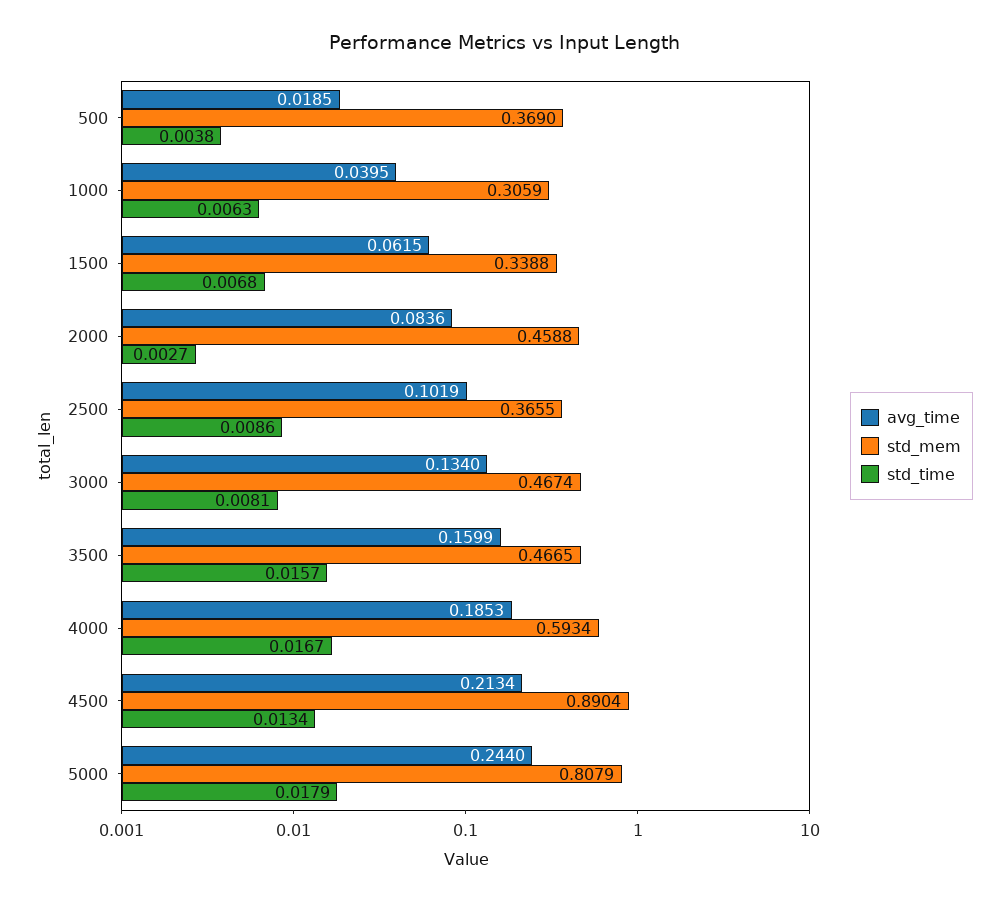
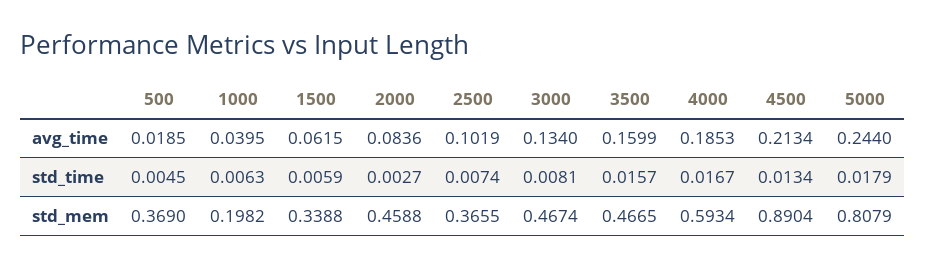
  {
    "avg_time": {
      "500": 0.0185,
      "1000": 0.0395,
      "1500": 0.0615,
      "2000": 0.0836,
      "2500": 0.1019,
      "3000": 0.134,
      "3500": 0.1599,
      "4000": 0.1853,
      "4500": 0.2134,
      "5000": 0.244
    },
    "std_mem": {
      "500": 0.369,
-     "1000": 0.3059,
+     "1000": 0.1982,
      "1500": 0.3388,
      "2000": 0.4588,
      "2500": 0.3655,
      "3000": 0.4674,
      "3500": 0.4665,
      "4000": 0.5934,
      "4500": 0.8904,
      "5000": 0.8079
    },
    "std_time": {
-     "500": 0.0038,
+     "500": 0.0045,
      "1000": 0.0063,
-     "1500": 0.0068,
+     "1500": 0.0059,
      "2000": 0.0027,
-     "2500": 0.0086,
+     "2500": 0.0074,
      "3000": 0.0081,
      "3500": 0.0157,
      "4000": 0.0167,
      "4500": 0.0134,
      "5000": 0.0179
    }
  }

